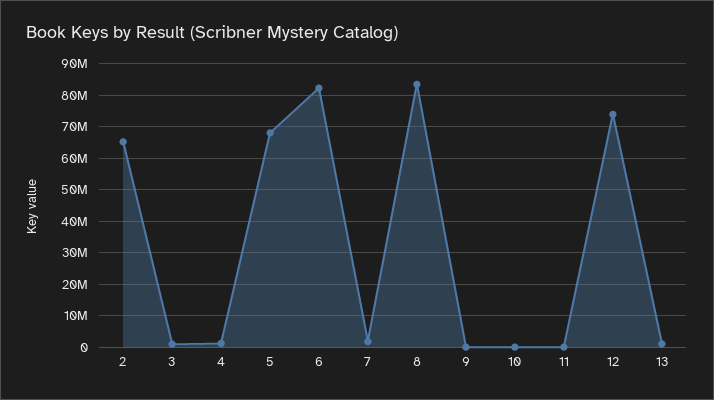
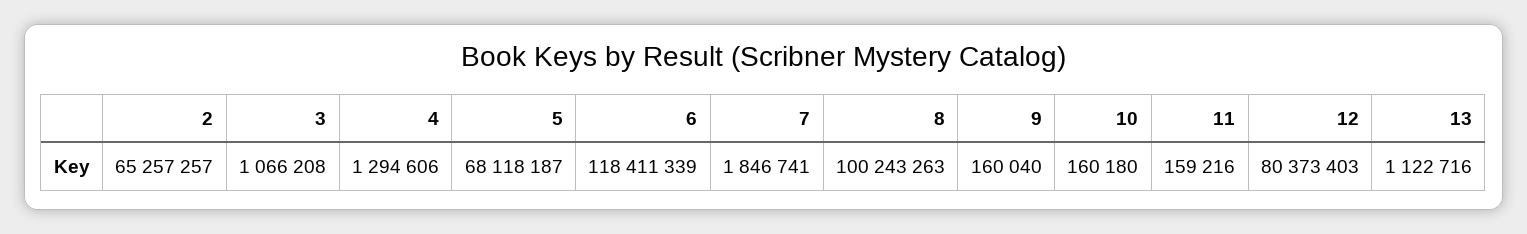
  {
    "2": 65257257,
    "3": 1066208,
    "4": 1294606,
    "5": 68118187,
-   "6": 82000000,
+   "6": 118411339,
    "7": 1846741,
-   "8": 84000000,
+   "8": 100243263,
    "9": 160040,
    "10": 160180,
    "11": 159216,
-   "12": 74000000,
+   "12": 80373403,
    "13": 1122716
  }

